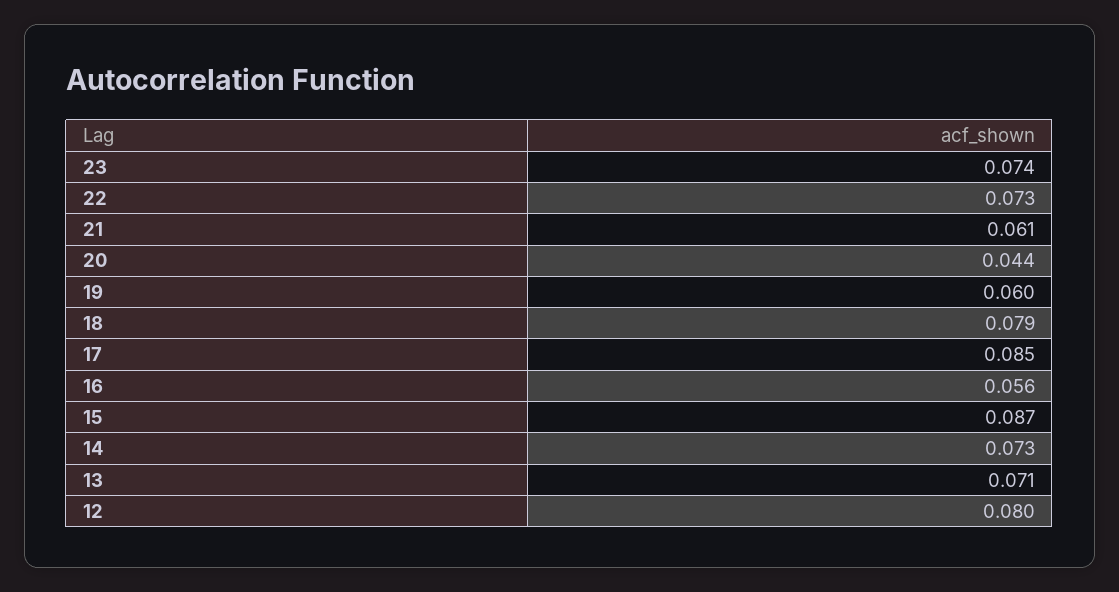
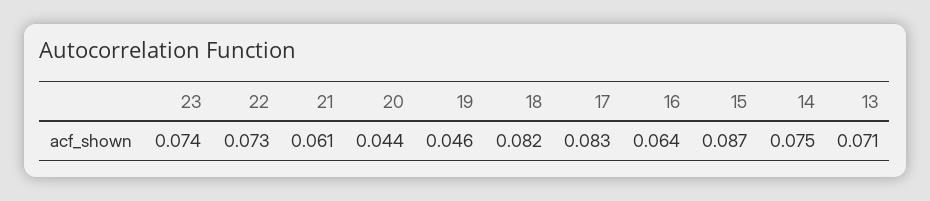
  {
    "23": 0.074,
    "22": 0.073,
    "21": 0.061,
    "20": 0.044,
-   "19": 0.06,
+   "19": 0.046,
-   "18": 0.079,
+   "18": 0.082,
-   "17": 0.085,
+   "17": 0.083,
-   "16": 0.056,
+   "16": 0.064,
    "15": 0.087,
-   "14": 0.073,
+   "14": 0.075,
-   "13": 0.071,
+   "13": 0.071
-   "12": 0.08
  }

